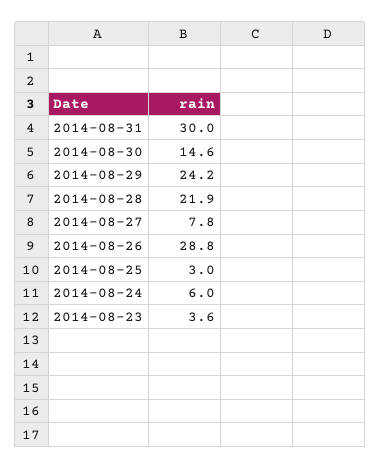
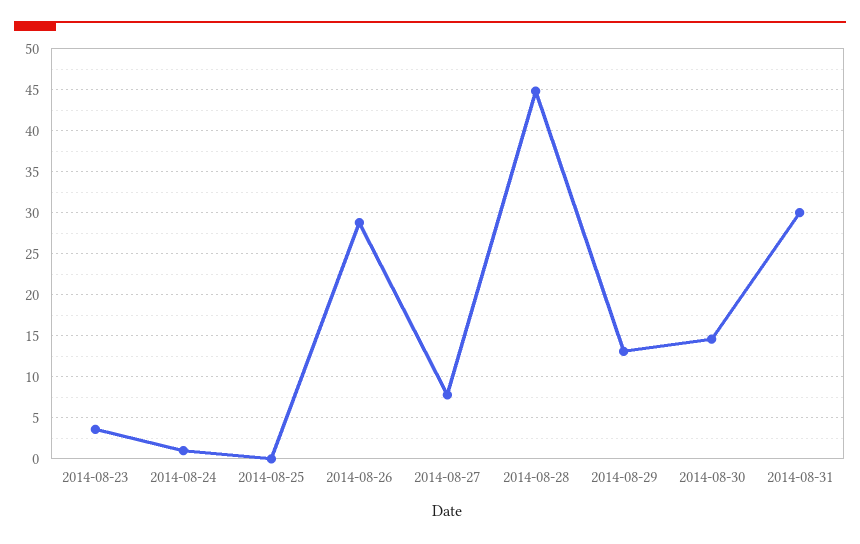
  {
    "2014-08-31": 30,
    "2014-08-30": 14.6,
-   "2014-08-29": 24.2,
+   "2014-08-29": 13,
-   "2014-08-28": 21.9,
+   "2014-08-28": 45,
    "2014-08-27": 7.8,
    "2014-08-26": 28.8,
-   "2014-08-25": 3,
+   "2014-08-25": 0,
-   "2014-08-24": 6,
+   "2014-08-24": 1,
    "2014-08-23": 3.6
  }

